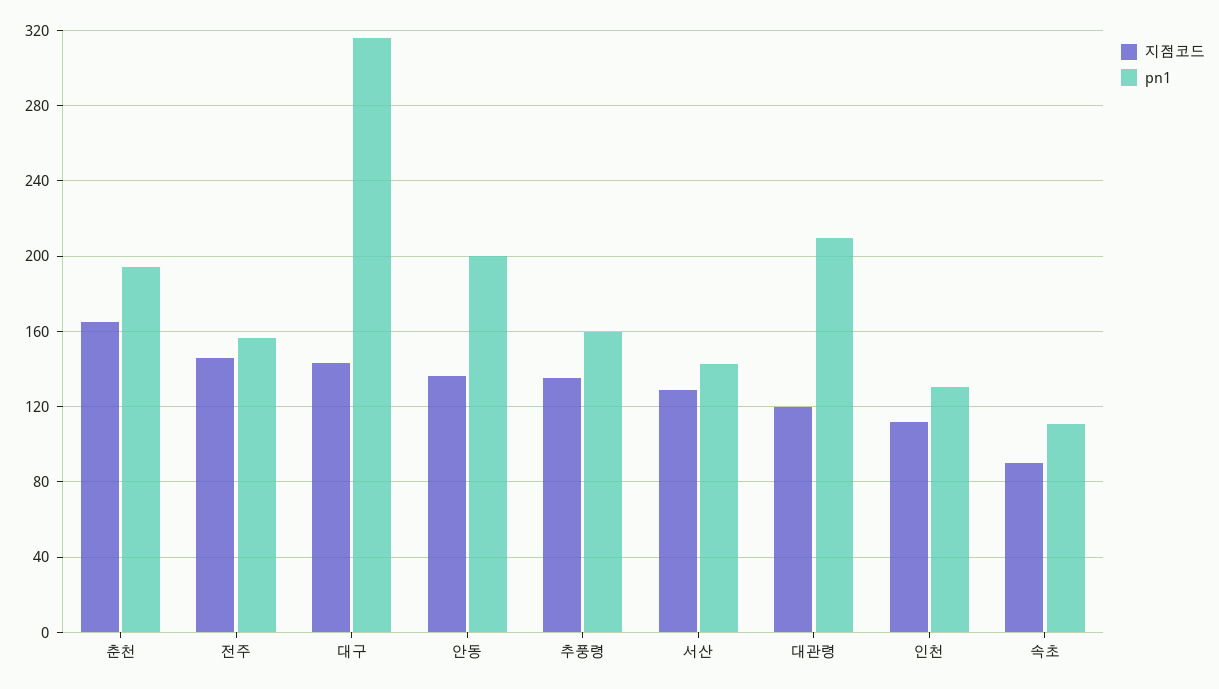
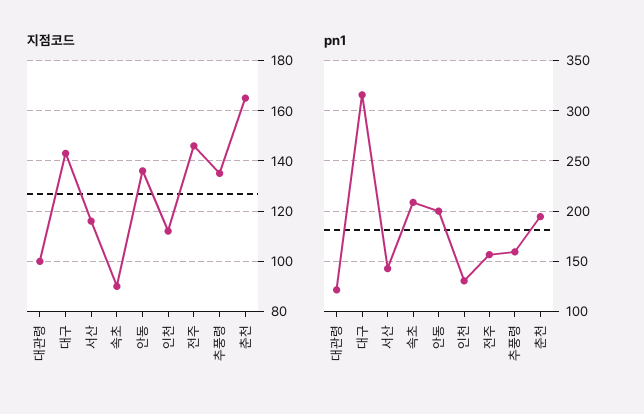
  {
    "지점코드": {
      "춘천": 165,
      "전주": 145,
      "대구": 145,
      "안동": 135,
      "추풍령": 135,
-     "서산": 130,
+     "서산": 115,
-     "대관령": 120,
+     "대관령": 100,
      "인천": 110,
      "속초": 90
    },
    "pn1": {
      "춘천": 195,
      "전주": 155,
      "대구": 315,
      "안동": 200,
      "추풍령": 160,
      "서산": 145,
-     "대관령": 210,
+     "대관령": 120,
      "인천": 130,
-     "속초": 110
+     "속초": 210
    }
  }

